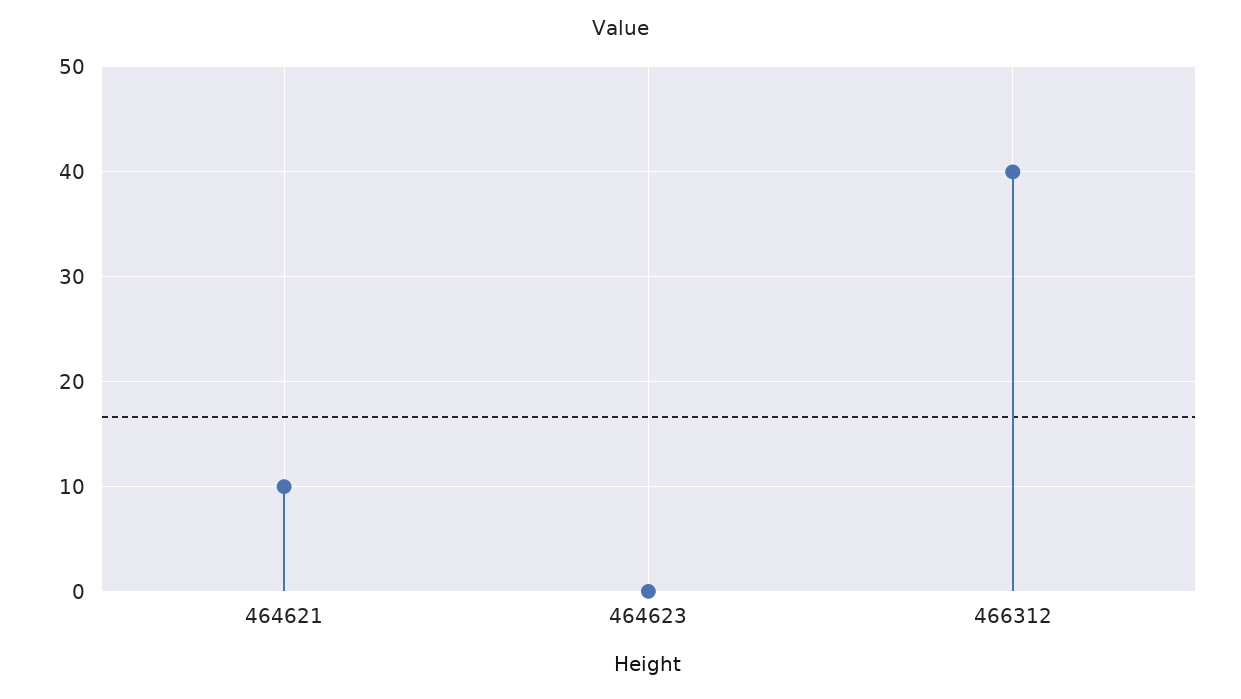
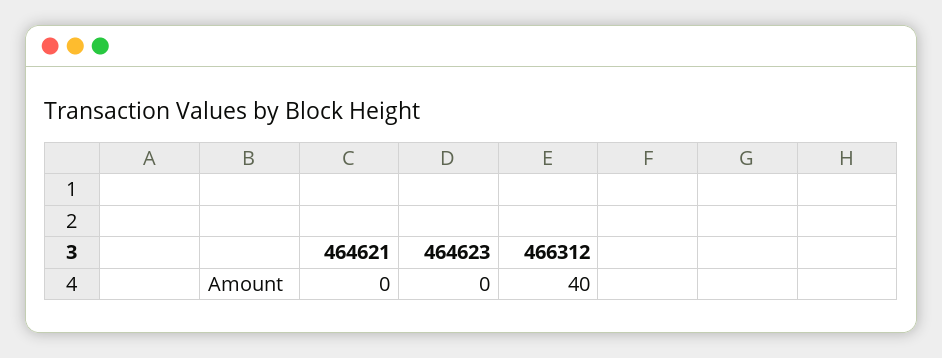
  {
-   "464621": 10,
+   "464621": 0,
    "464623": 0,
    "466312": 40
  }

